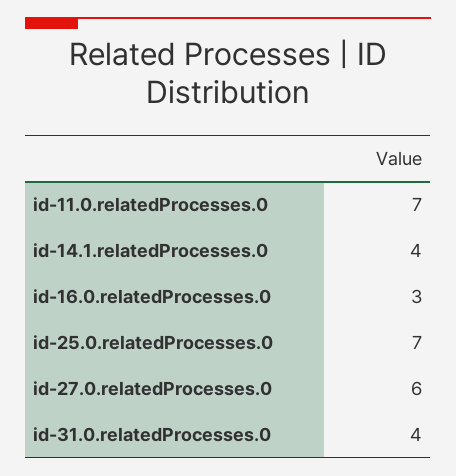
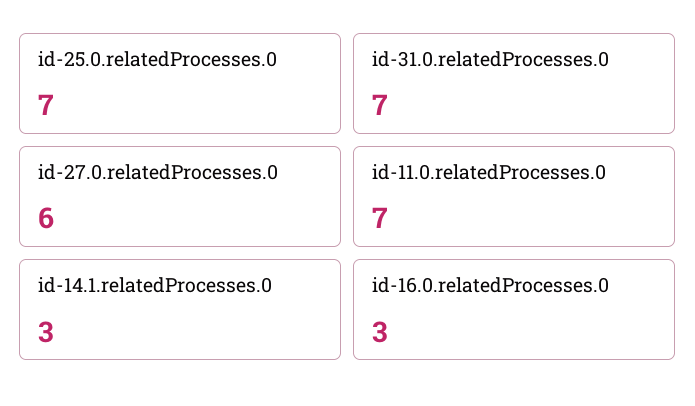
  {
    "id-11.0.relatedProcesses.0": 7,
-   "id-14.1.relatedProcesses.0": 4,
+   "id-14.1.relatedProcesses.0": 3,
    "id-16.0.relatedProcesses.0": 3,
    "id-25.0.relatedProcesses.0": 7,
    "id-27.0.relatedProcesses.0": 6,
-   "id-31.0.relatedProcesses.0": 4
+   "id-31.0.relatedProcesses.0": 7
  }

